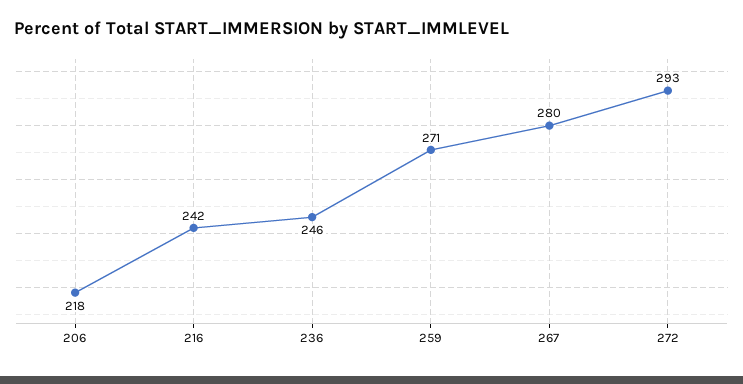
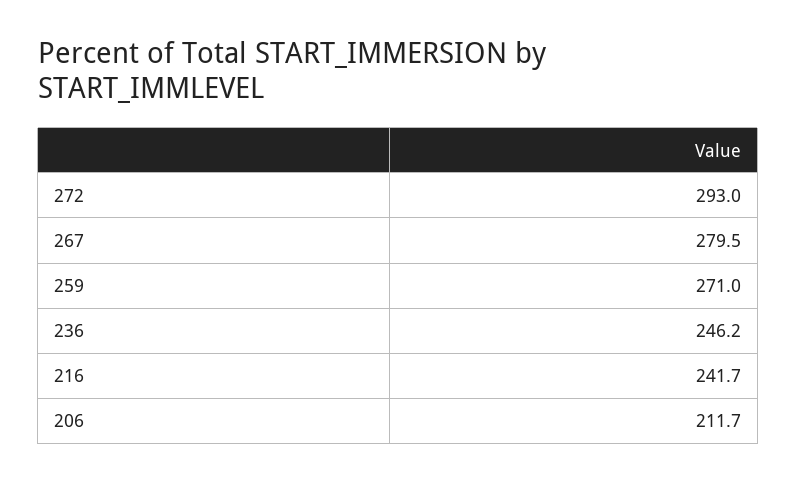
  {
-   "206": 218,
+   "206": 211.7,
    "216": 241.7,
    "236": 246.2,
    "259": 271,
    "267": 279.5,
    "272": 293
  }

